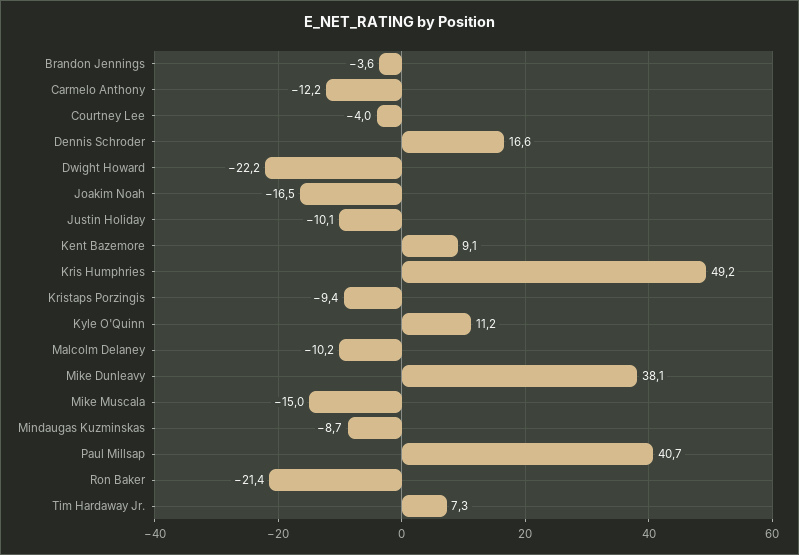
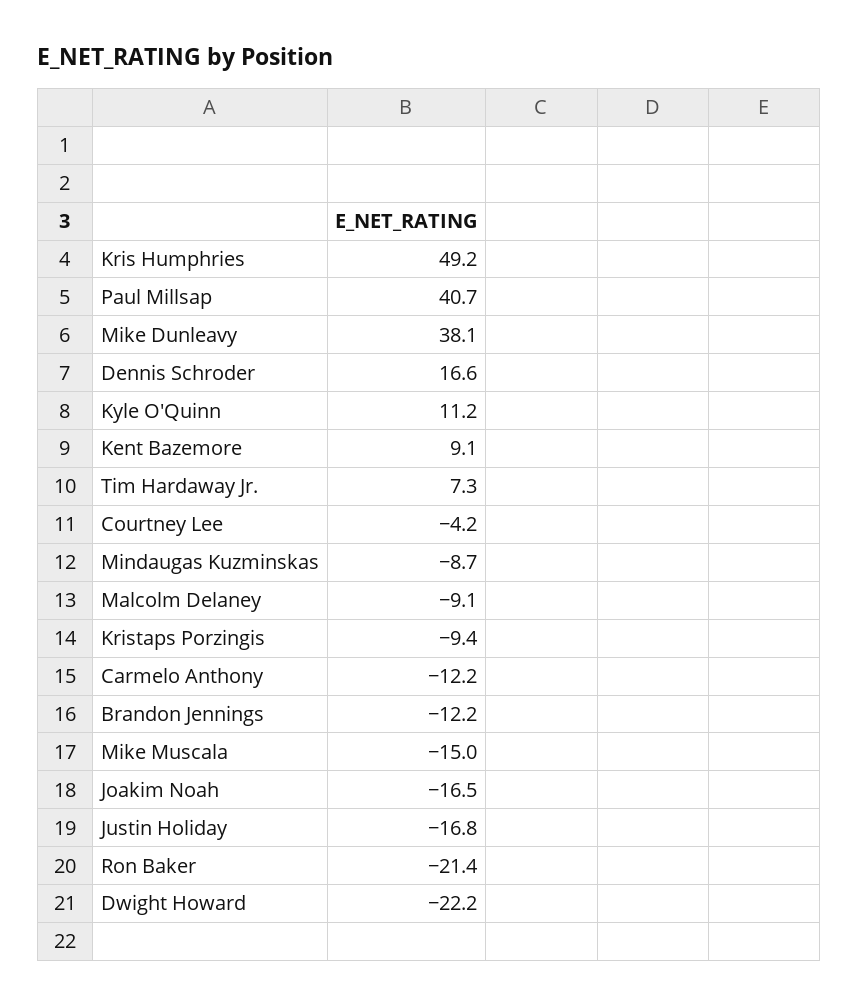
  {
-   "Brandon Jennings": -3.6,
+   "Brandon Jennings": -12.2,
    "Carmelo Anthony": -12.2,
-   "Courtney Lee": -4,
+   "Courtney Lee": -4.2,
    "Dennis Schroder": 16.6,
    "Dwight Howard": -22.2,
    "Joakim Noah": -16.5,
-   "Justin Holiday": -10.1,
+   "Justin Holiday": -16.8,
    "Kent Bazemore": 9.1,
    "Kris Humphries": 49.2,
    "Kristaps Porzingis": -9.4,
    "Kyle O'Quinn": 11.2,
-   "Malcolm Delaney": -10.2,
+   "Malcolm Delaney": -9.1,
    "Mike Dunleavy": 38.1,
    "Mike Muscala": -15,
    "Mindaugas Kuzminskas": -8.7,
    "Paul Millsap": 40.7,
    "Ron Baker": -21.4,
    "Tim Hardaway Jr.": 7.3
  }

